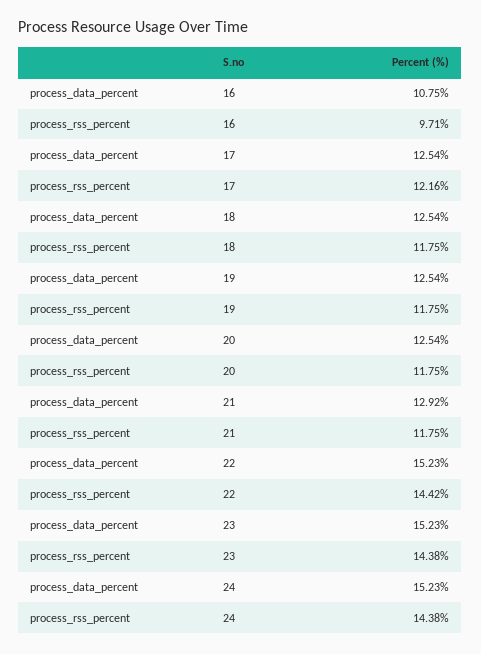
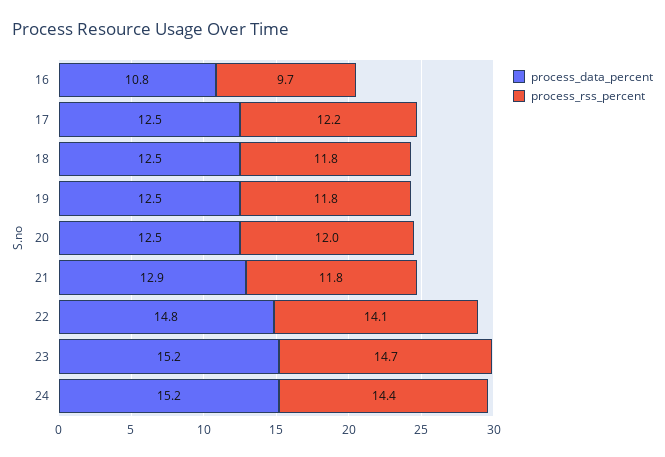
  {
    "process_data_percent": {
      "16": 10.75,
      "17": 12.54,
      "18": 12.54,
      "19": 12.54,
      "20": 12.54,
      "21": 12.92,
-     "22": 15.23,
+     "22": 14.8,
      "23": 15.23,
      "24": 15.23
    },
    "process_rss_percent": {
      "16": 9.71,
      "17": 12.16,
      "18": 11.75,
      "19": 11.75,
-     "20": 11.75,
+     "20": 12,
      "21": 11.75,
-     "22": 14.42,
+     "22": 14.1,
-     "23": 14.38,
+     "23": 14.7,
      "24": 14.38
    }
  }

